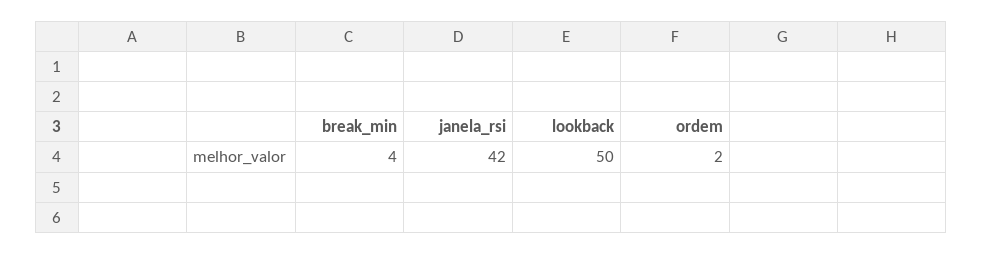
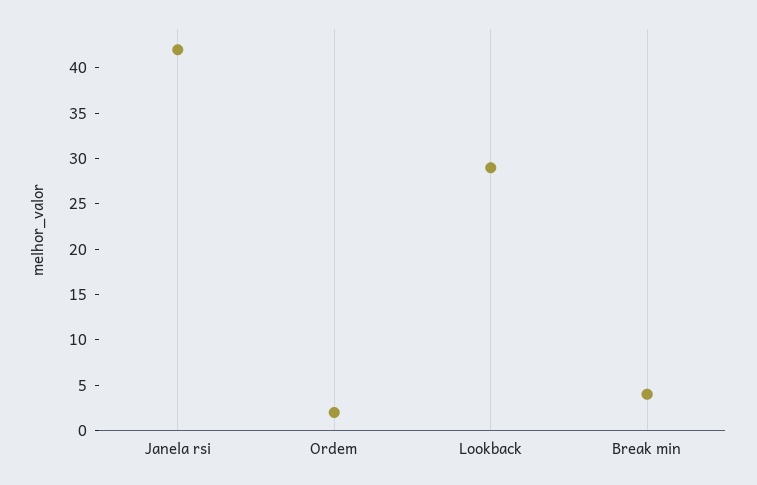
  {
    "break_min": 4,
    "janela_rsi": 42,
-   "lookback": 50,
+   "lookback": 29,
    "ordem": 2
  }

